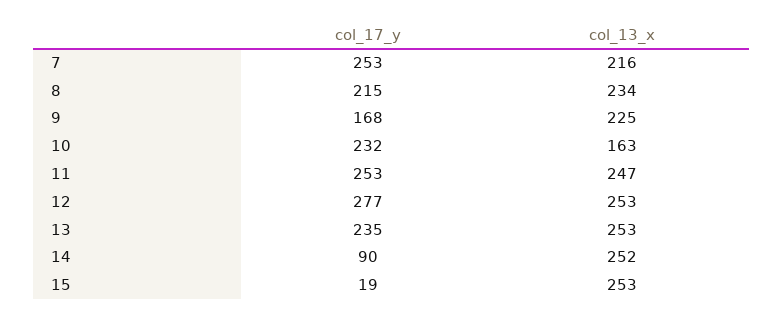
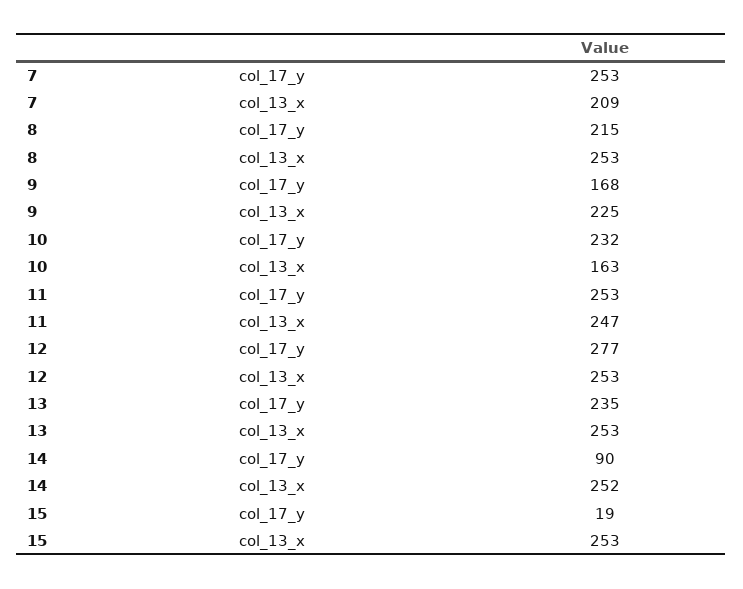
  {
    "col_17_y": {
      "7": 253,
      "8": 215,
      "9": 168,
      "10": 232,
      "11": 253,
      "12": 277,
      "13": 235,
      "14": 90,
      "15": 19
    },
    "col_13_x": {
-     "7": 216,
+     "7": 209,
-     "8": 234,
+     "8": 253,
      "9": 225,
      "10": 163,
      "11": 247,
      "12": 253,
      "13": 253,
      "14": 252,
      "15": 253
    }
  }

